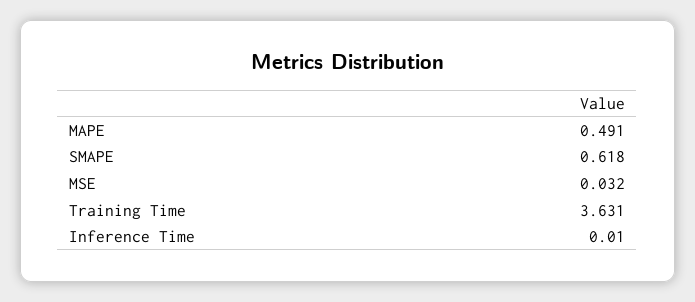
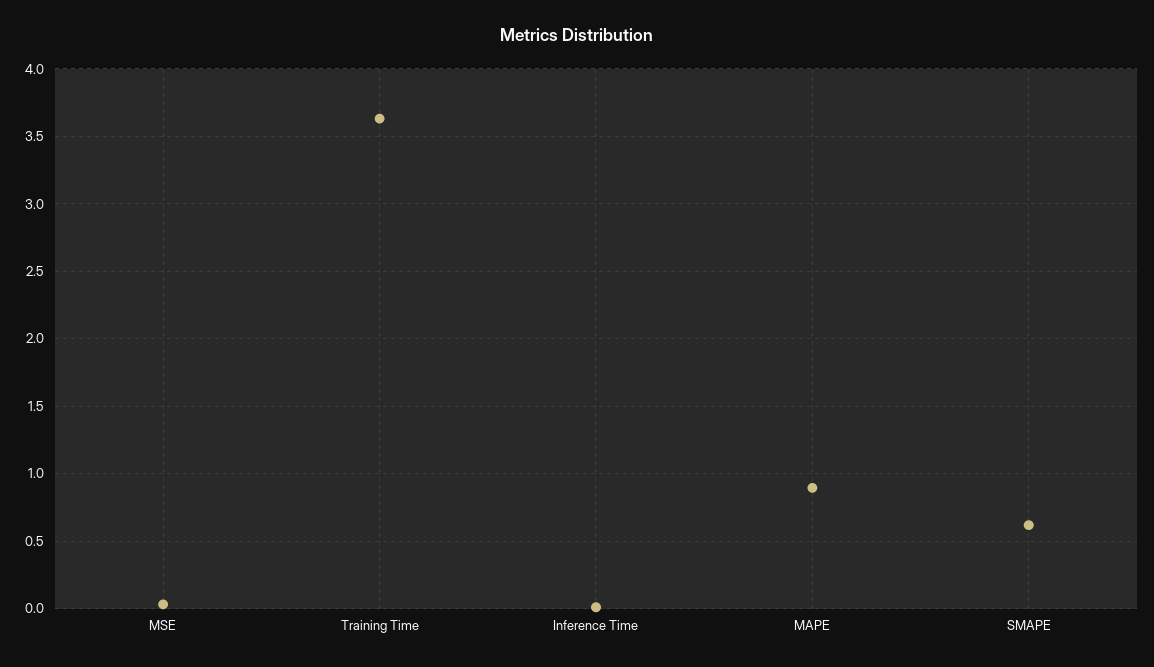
  {
-   "MAPE": 0.491,
+   "MAPE": 0.9,
    "SMAPE": 0.618,
    "MSE": 0.032,
    "Training Time": 3.631,
    "Inference Time": 0.01
  }

